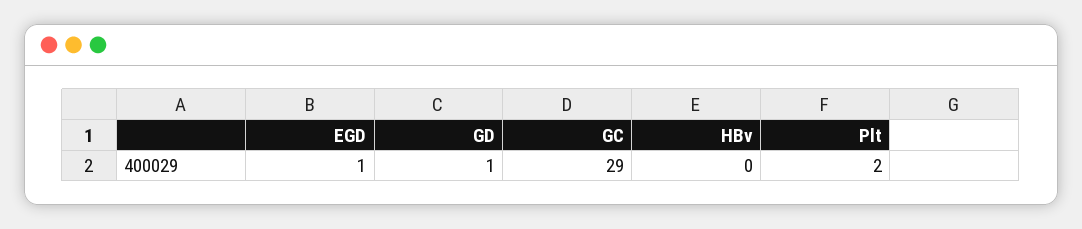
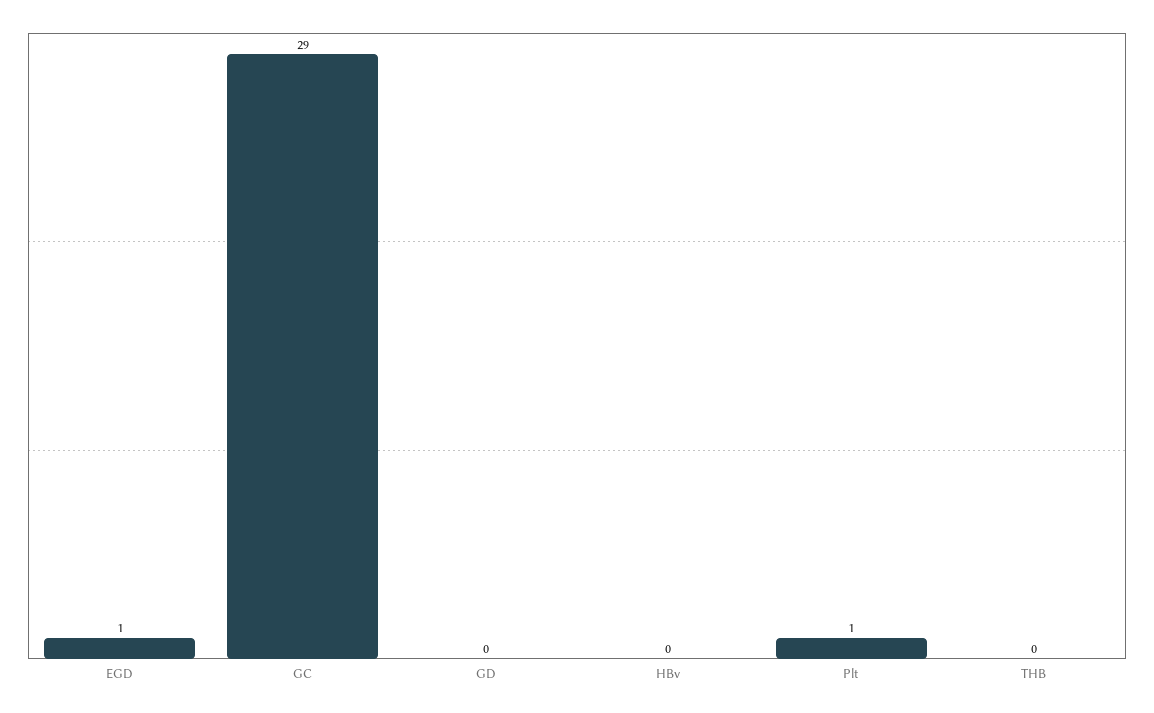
  {
    "EGD": 1,
-   "GD": 1,
+   "GD": 0,
    "GC": 29,
    "HBv": 0,
-   "Plt": 2
+   "Plt": 1,
+   "THB": 0
  }

